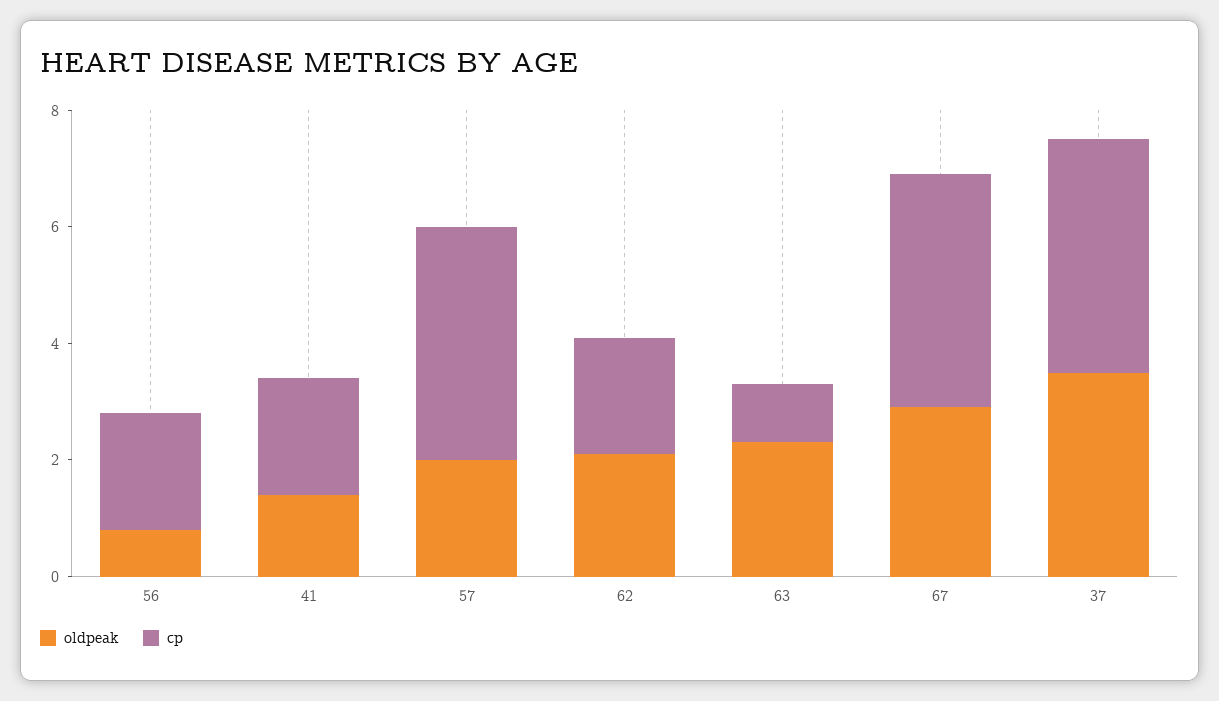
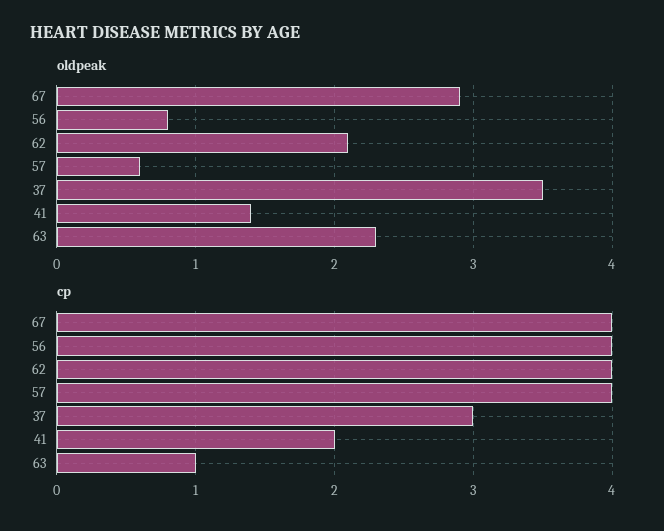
  {
    "oldpeak": {
      "56": 0.8,
      "41": 1.4,
-     "57": 2,
+     "57": 0.6,
      "62": 2.1,
      "63": 2.3,
      "67": 2.9,
      "37": 3.5
    },
    "cp": {
-     "56": 2,
+     "56": 4,
      "41": 2,
      "57": 4,
-     "62": 2,
+     "62": 4,
      "63": 1,
      "67": 4,
-     "37": 4
+     "37": 3
    }
  }

